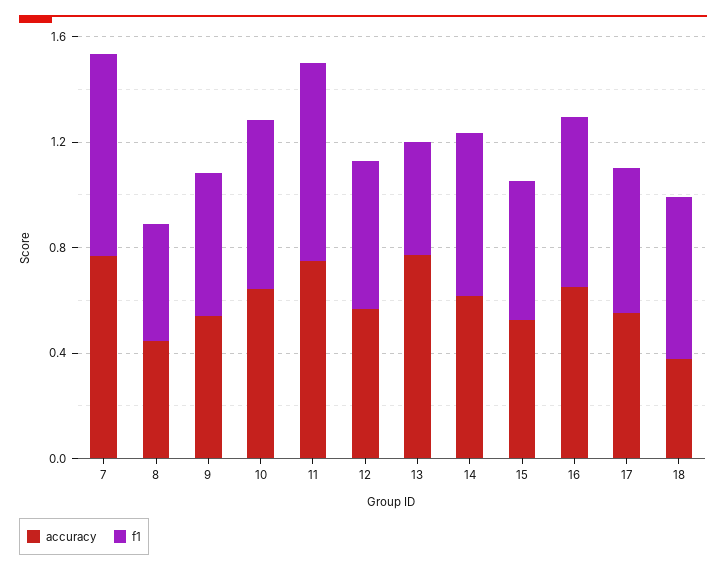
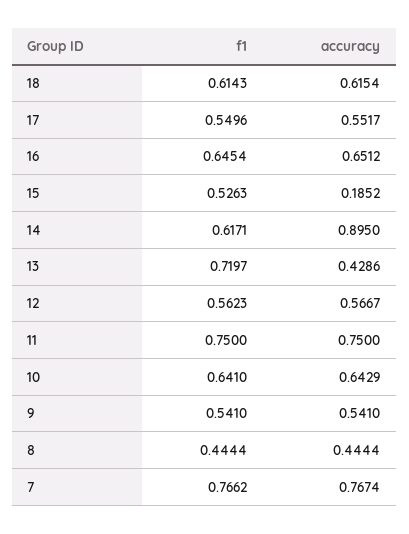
  {
    "accuracy": {
      "7": 0.7674,
      "8": 0.4444,
      "9": 0.541,
      "10": 0.6429,
      "11": 0.75,
      "12": 0.5667,
-     "13": 0.8,
+     "13": 0.4286,
-     "14": 0.6,
+     "14": 0.895,
-     "15": 0.5,
+     "15": 0.1852,
      "16": 0.6512,
      "17": 0.5517,
-     "18": 0.4
+     "18": 0.6154
    },
    "f1": {
      "7": 0.7662,
      "8": 0.4444,
      "9": 0.541,
      "10": 0.641,
      "11": 0.75,
      "12": 0.5623,
-     "13": 0.4,
+     "13": 0.7197,
      "14": 0.6171,
      "15": 0.5263,
      "16": 0.6454,
      "17": 0.5496,
      "18": 0.6143
    }
  }

